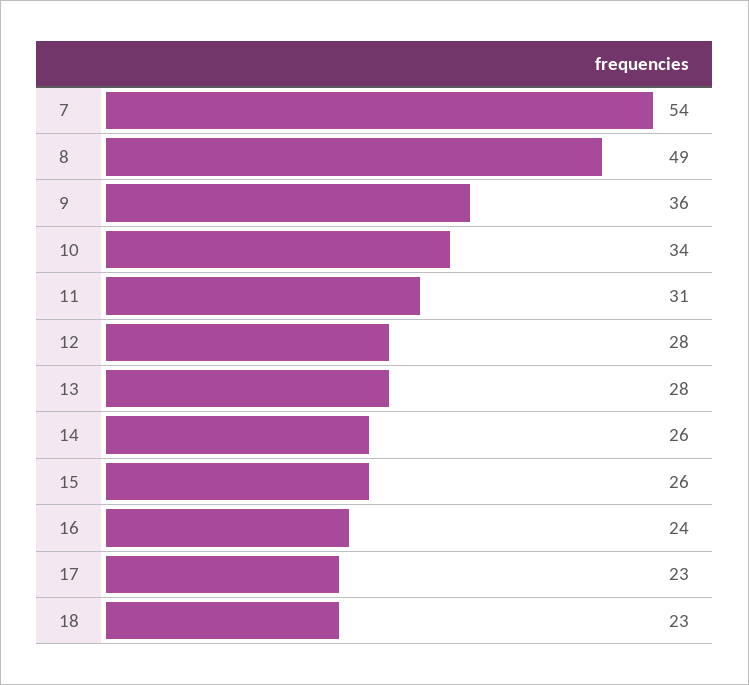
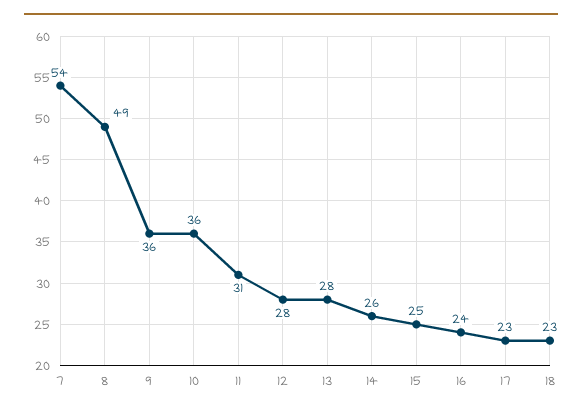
  {
    "7": 54,
    "8": 49,
    "9": 36,
-   "10": 34,
+   "10": 36,
    "11": 31,
    "12": 28,
    "13": 28,
    "14": 26,
-   "15": 26,
+   "15": 25,
    "16": 24,
    "17": 23,
    "18": 23
  }

